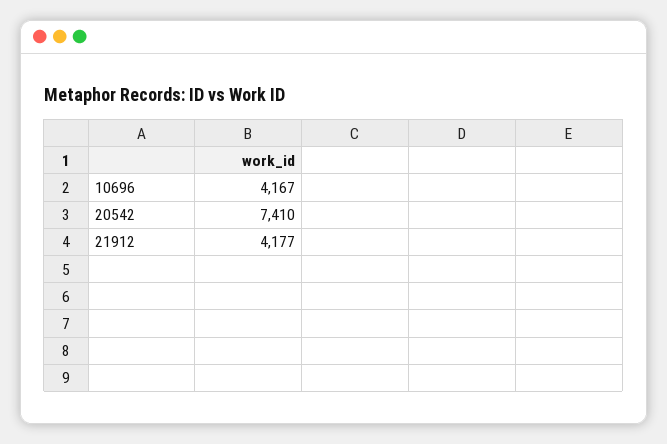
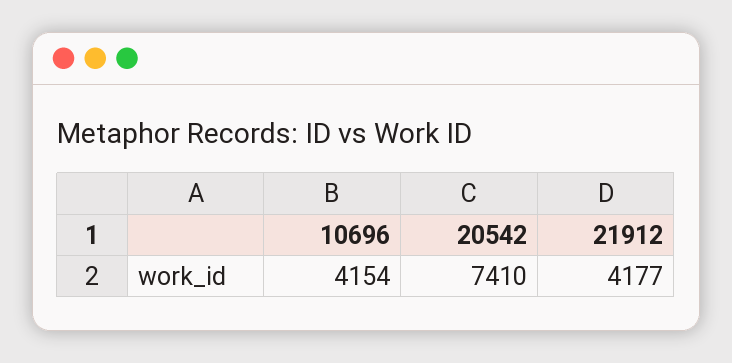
  {
-   "10696": 4167,
+   "10696": 4154,
    "20542": 7410,
    "21912": 4177
  }

